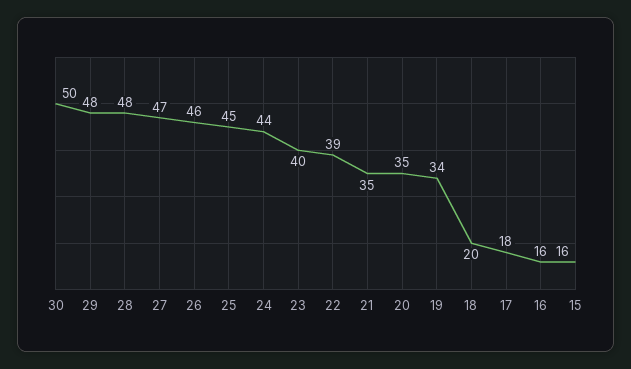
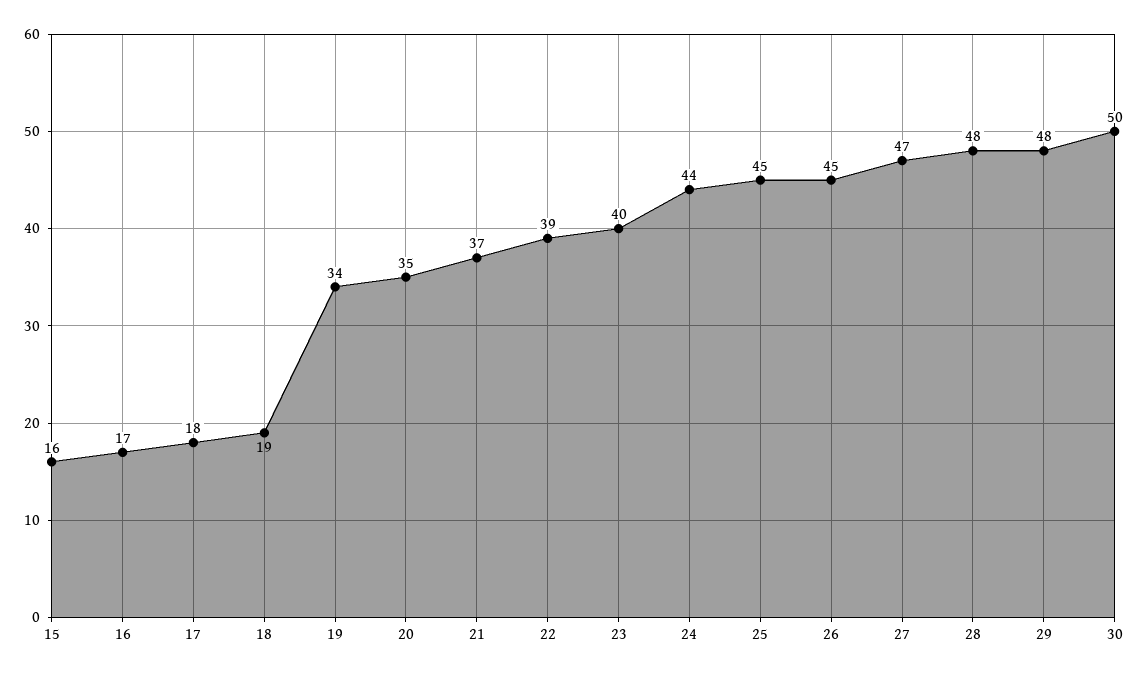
  {
    "30": 50,
    "29": 48,
    "28": 48,
    "27": 47,
-   "26": 46,
+   "26": 45,
    "25": 45,
    "24": 44,
    "23": 40,
    "22": 39,
-   "21": 35,
+   "21": 37,
    "20": 35,
    "19": 34,
-   "18": 20,
+   "18": 19,
    "17": 18,
-   "16": 16,
+   "16": 17,
    "15": 16
  }

